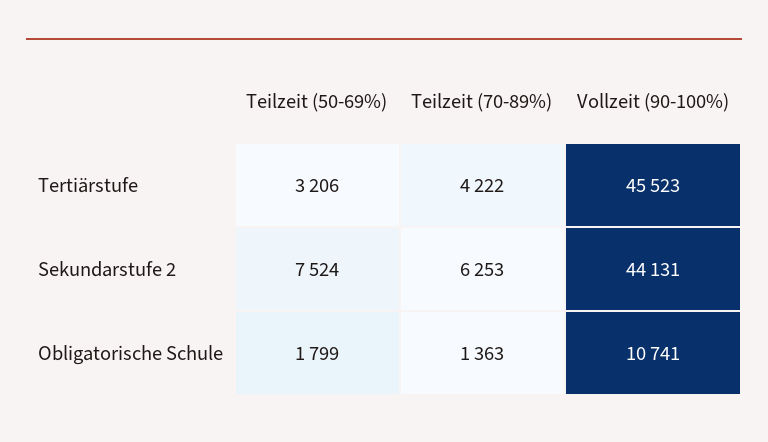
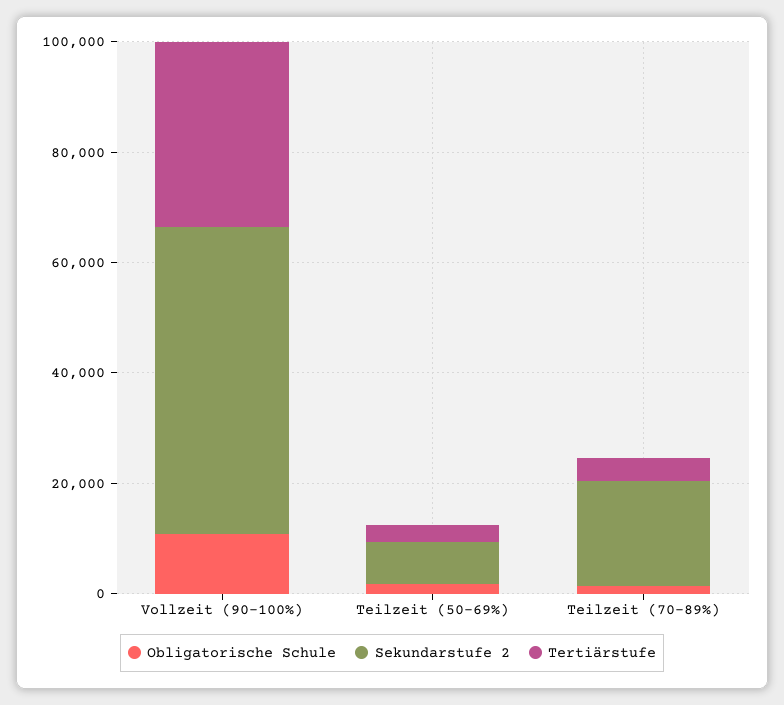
  {
    "Tertiärstufe": {
      "Teilzeit (50-69%)": 3206,
      "Teilzeit (70-89%)": 4222,
-     "Vollzeit (90-100%)": 45523
+     "Vollzeit (90-100%)": 35000
    },
    "Sekundarstufe 2": {
      "Teilzeit (50-69%)": 7524,
-     "Teilzeit (70-89%)": 6253,
+     "Teilzeit (70-89%)": 20000,
-     "Vollzeit (90-100%)": 44131
+     "Vollzeit (90-100%)": 55000
    },
    "Obligatorische Schule": {
      "Teilzeit (50-69%)": 1799,
      "Teilzeit (70-89%)": 1363,
      "Vollzeit (90-100%)": 10741
    }
  }

